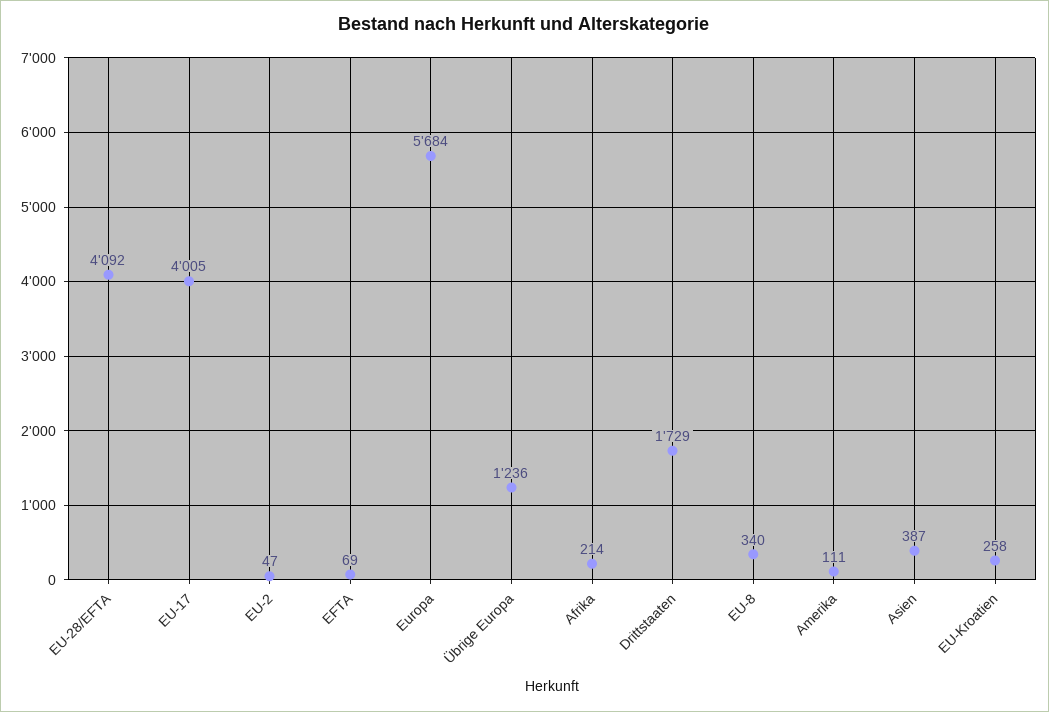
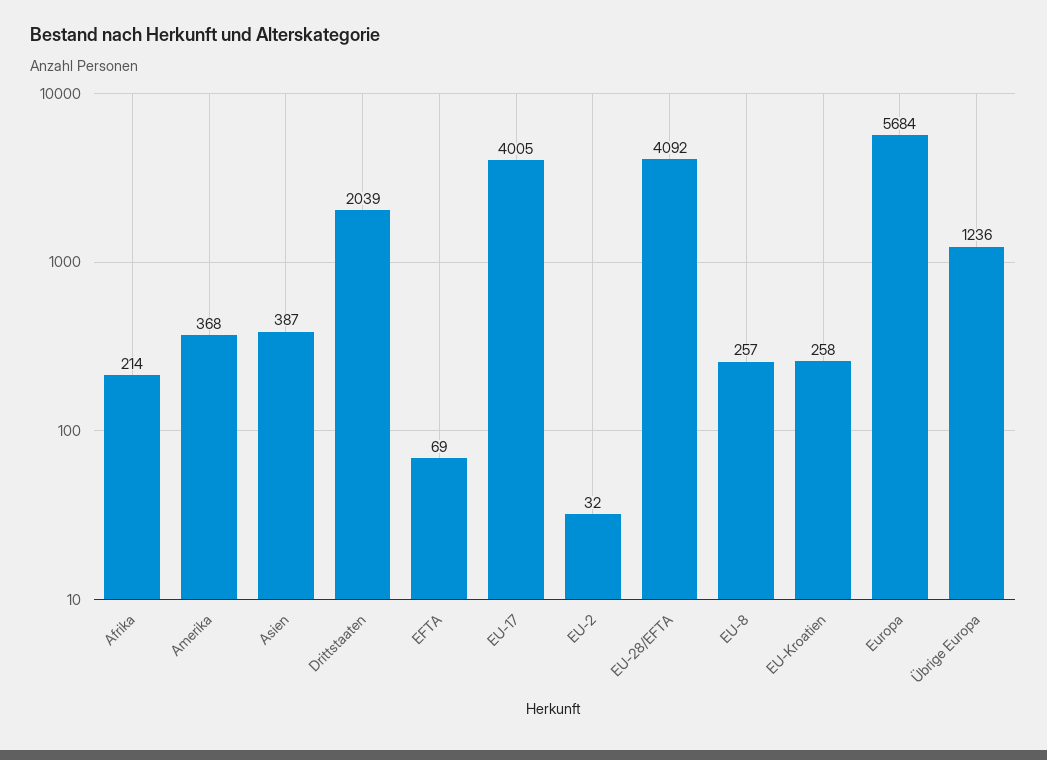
  {
    "EU-28/EFTA": 4092,
    "EU-17": 4005,
-   "EU-2": 47,
+   "EU-2": 32,
    "EFTA": 69,
    "Europa": 5684,
    "Übrige Europa": 1236,
    "Afrika": 214,
-   "Drittstaaten": 1729,
+   "Drittstaaten": 2039,
-   "EU-8": 340,
+   "EU-8": 257,
-   "Amerika": 111,
+   "Amerika": 368,
    "Asien": 387,
    "EU-Kroatien": 258
  }

